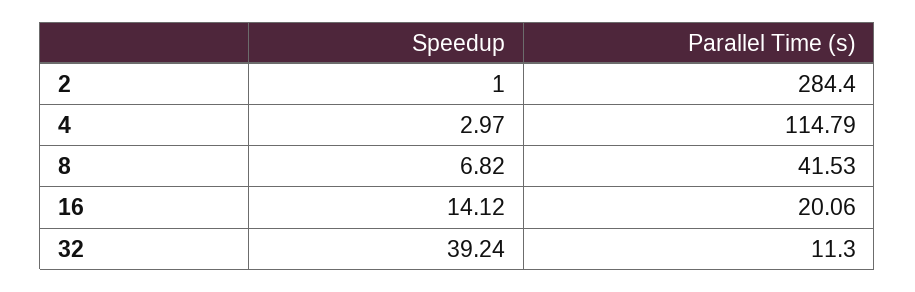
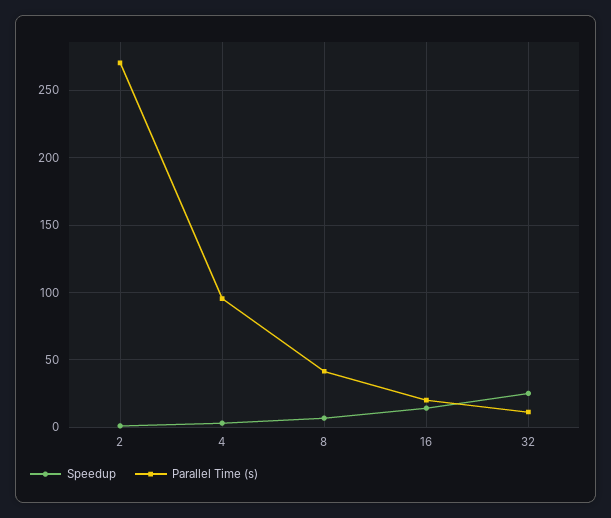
  {
    "Speedup": {
      "2": 1,
      "4": 2.97,
      "8": 6.82,
      "16": 14.12,
-     "32": 39.24
+     "32": 25
    },
    "Parallel Time (s)": {
-     "2": 284.4,
+     "2": 270,
-     "4": 114.79,
+     "4": 95,
      "8": 41.53,
      "16": 20.06,
      "32": 11.3
    }
  }

